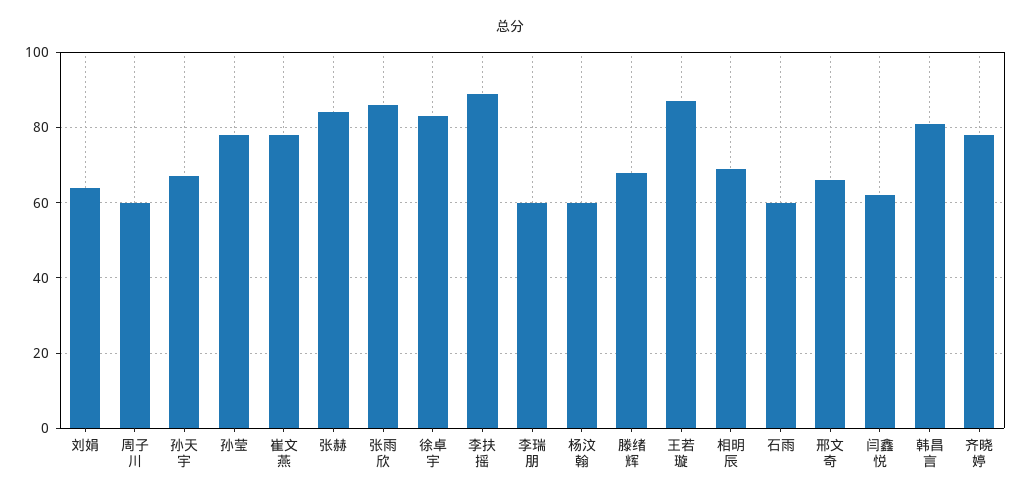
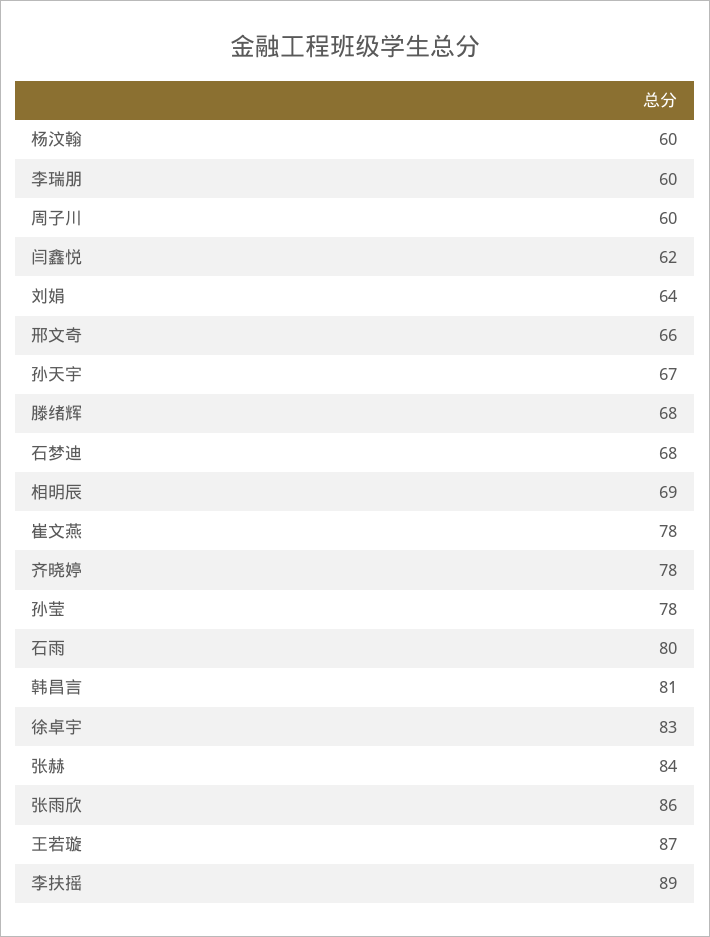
  {
    "刘娟": 64,
    "周子川": 60,
    "孙天宇": 67,
    "孙莹": 78,
    "崔文燕": 78,
    "张赫": 84,
    "张雨欣": 86,
    "徐卓宇": 83,
    "李扶摇": 89,
    "李瑞朋": 60,
    "杨汶翰": 60,
    "滕绪辉": 68,
    "王若璇": 87,
    "相明辰": 69,
-   "石雨": 60,
+   "石雨": 80,
    "邢文奇": 66,
    "闫鑫悦": 62,
    "韩昌言": 81,
-   "齐晓婷": 78
+   "齐晓婷": 78,
+   "石梦迪": 68
  }

